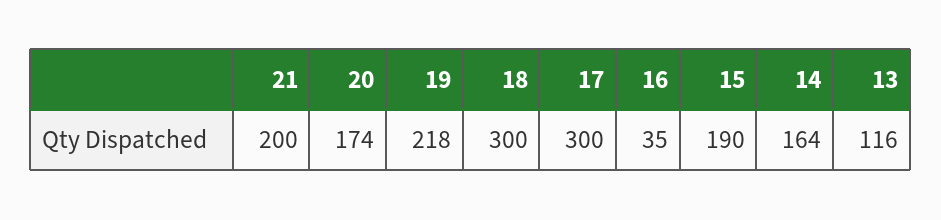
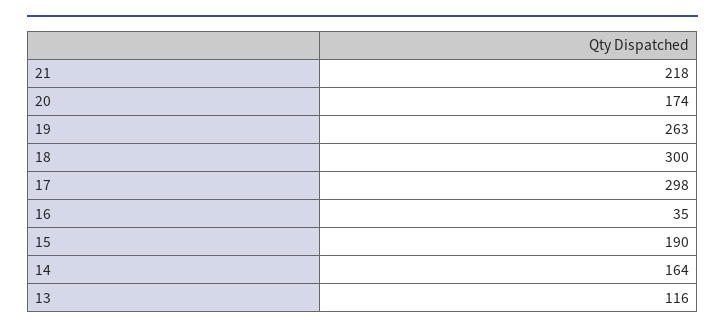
  {
-   "21": 200,
+   "21": 218,
    "20": 174,
-   "19": 218,
+   "19": 263,
    "18": 300,
-   "17": 300,
+   "17": 298,
    "16": 35,
    "15": 190,
    "14": 164,
    "13": 116
  }

